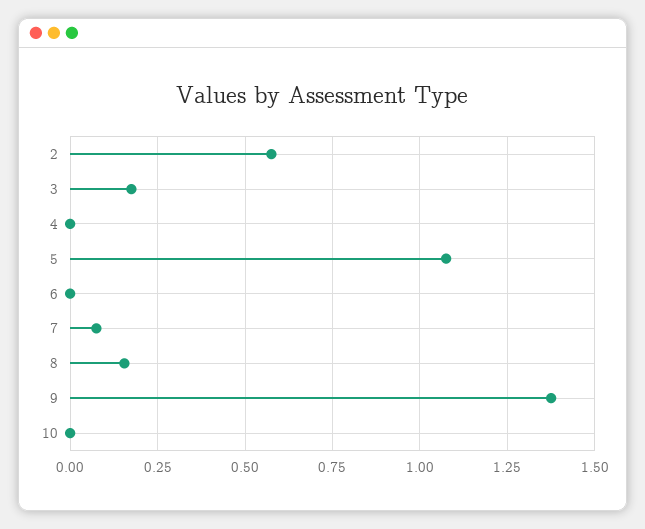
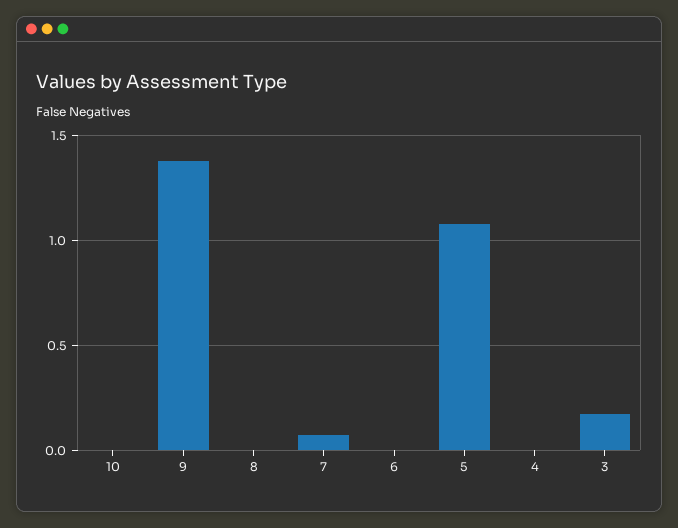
  {
-   "2": 0.575,
    "3": 0.175,
    "4": 0,
    "5": 1.075,
    "6": 0,
    "7": 0.075,
-   "8": 0.15,
+   "8": 0,
    "9": 1.375,
    "10": 0
  }

